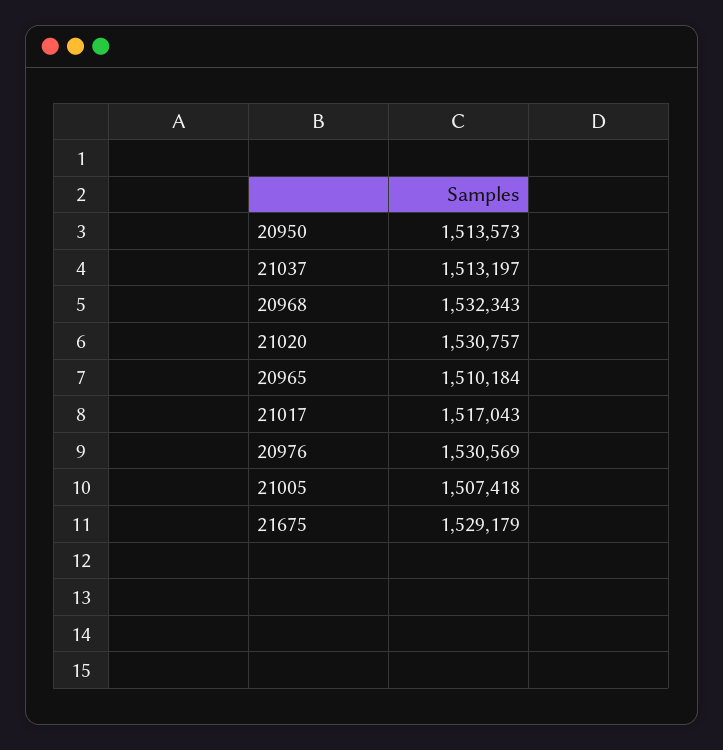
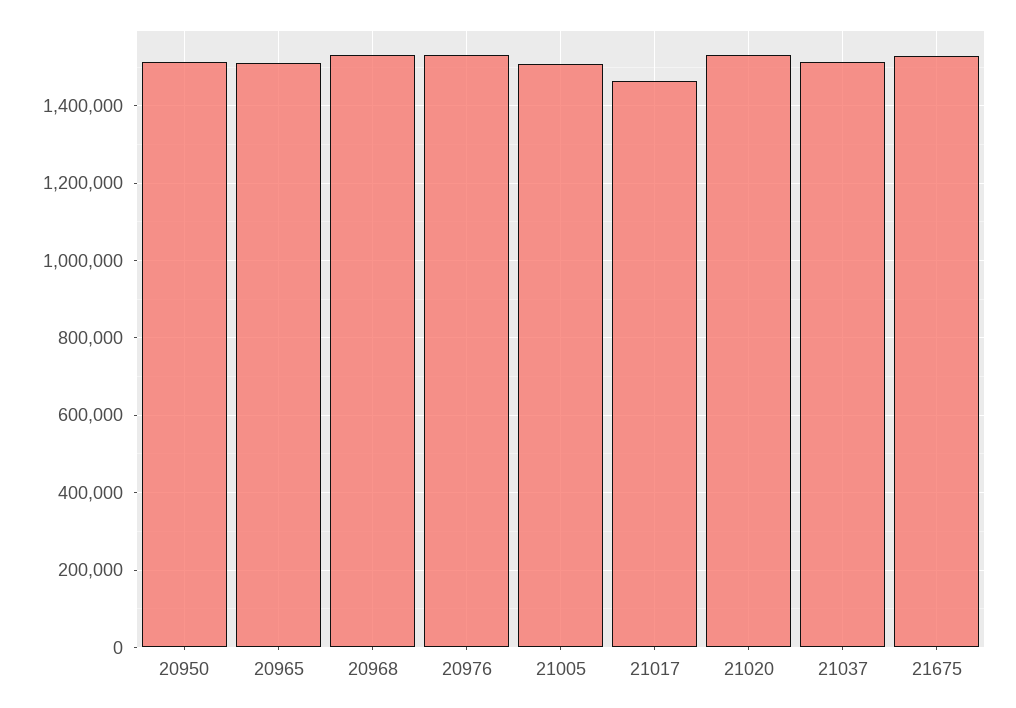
  {
    "20950": 1513573,
    "21037": 1513197,
    "20968": 1532343,
    "21020": 1530757,
    "20965": 1510184,
-   "21017": 1517043,
+   "21017": 1460000,
    "20976": 1530569,
    "21005": 1507418,
    "21675": 1529179
  }

